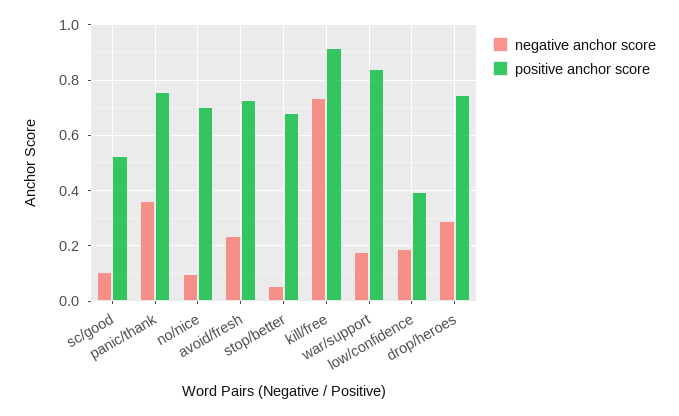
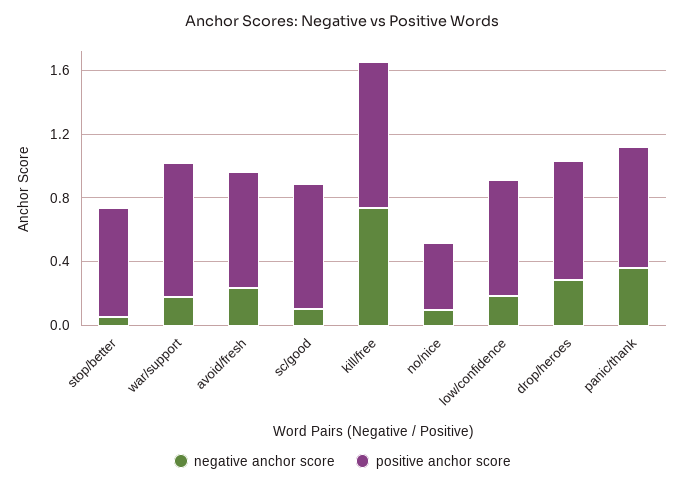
  {
    "negative anchor score": {
      "sc/good": 0.1,
      "panic/thank": 0.35,
      "no/nice": 0.1,
      "avoid/fresh": 0.225,
      "stop/better": 0.05,
      "kill/free": 0.725,
      "war/support": 0.175,
      "low/confidence": 0.2,
      "drop/heroes": 0.3
    },
    "positive anchor score": {
-     "sc/good": 0.525,
+     "sc/good": 0.8,
      "panic/thank": 0.75,
-     "no/nice": 0.7,
+     "no/nice": 0.4,
      "avoid/fresh": 0.725,
      "stop/better": 0.675,
      "kill/free": 0.925,
      "war/support": 0.85,
-     "low/confidence": 0.4,
+     "low/confidence": 0.7,
      "drop/heroes": 0.75
    }
  }

